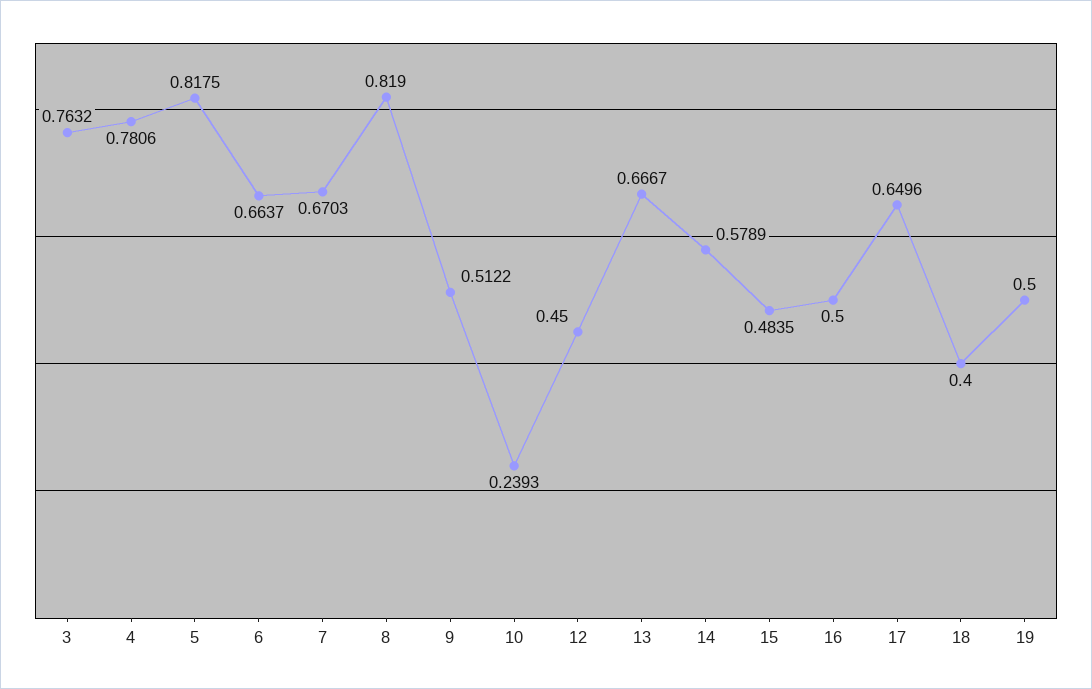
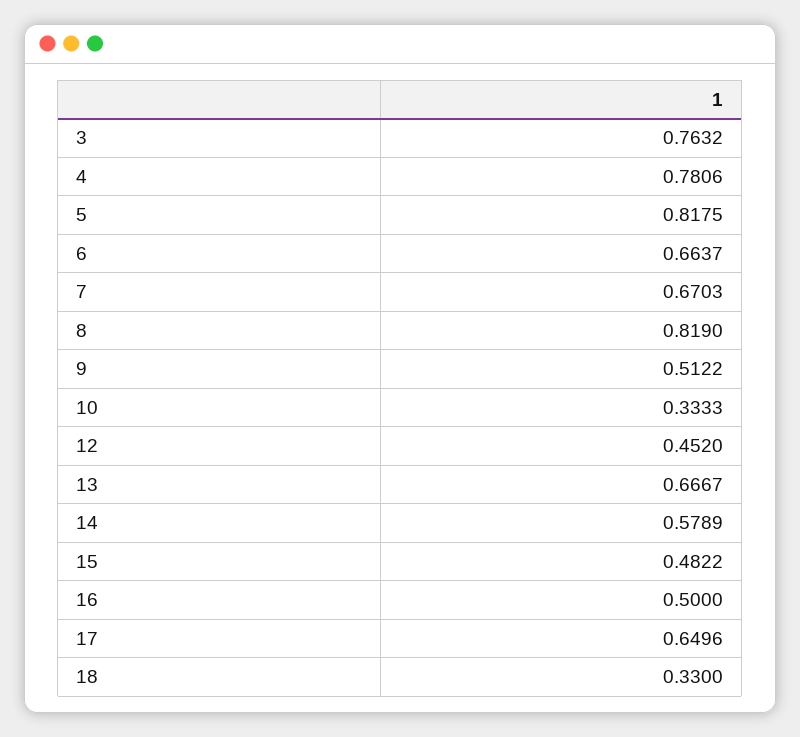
  {
    "3": 0.7632,
    "4": 0.7806,
    "5": 0.8175,
    "6": 0.6637,
    "7": 0.6703,
    "8": 0.819,
    "9": 0.5122,
-   "10": 0.2393,
+   "10": 0.3333,
-   "12": 0.45,
+   "12": 0.452,
    "13": 0.6667,
    "14": 0.5789,
-   "15": 0.4835,
+   "15": 0.4822,
    "16": 0.5,
    "17": 0.6496,
-   "18": 0.4,
+   "18": 0.33
-   "19": 0.5
  }

